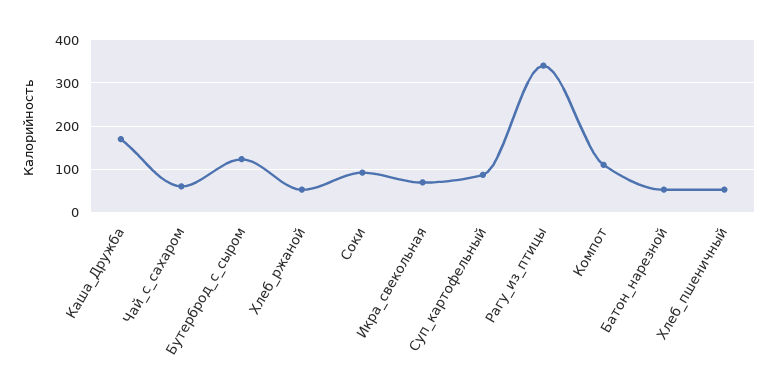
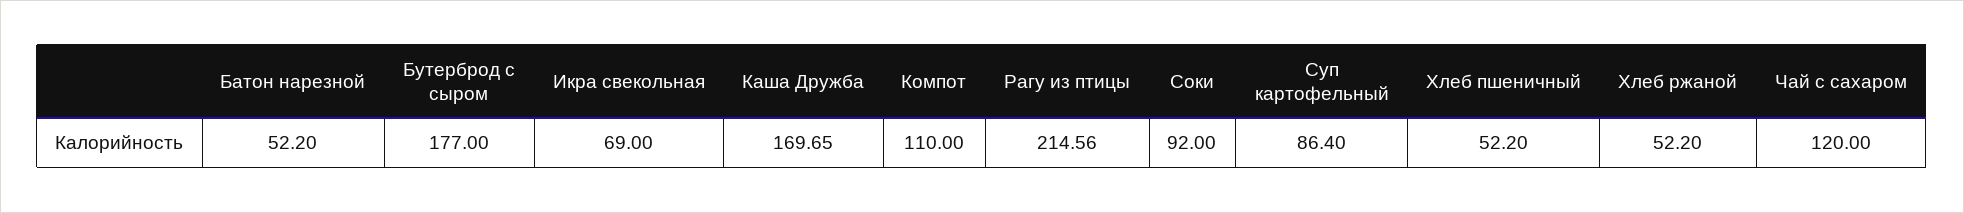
  {
    "Каша_Дружба": 169.65,
-   "Чай_с_сахаром": 60,
+   "Чай_с_сахаром": 120,
-   "Бутерброд_с_сыром": 120,
+   "Бутерброд_с_сыром": 177,
    "Хлеб_ржаной": 52.2,
    "Соки": 92,
    "Икра_свекольная": 69,
    "Суп_картофельный": 86.4,
-   "Рагу_из_птицы": 340,
+   "Рагу_из_птицы": 214.56,
    "Компот": 110,
    "Батон_нарезной": 52.2,
    "Хлеб_пшеничный": 52.2
  }

